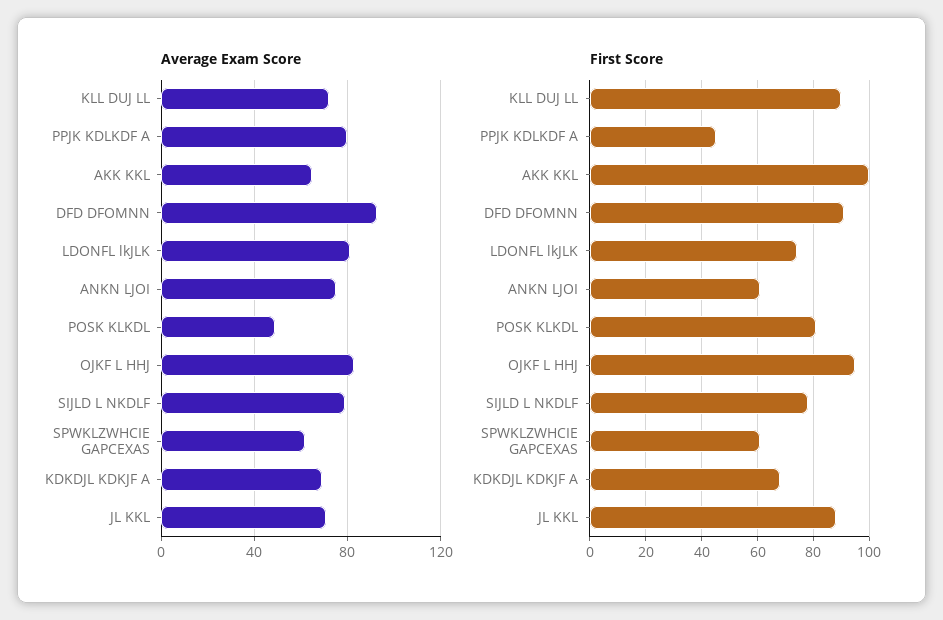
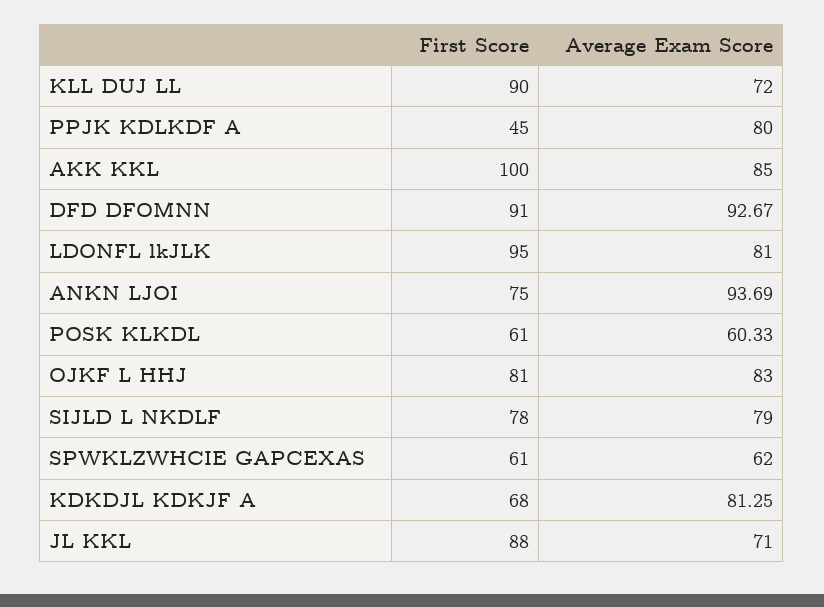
  {
    "Average Exam Score": {
      "KLL DUJ LL": 72,
      "PPJK KDLKDF A": 80,
-     "AKK KKL": 65,
+     "AKK KKL": 85,
      "DFD DFOMNN": 92.67,
      "LDONFL lkJLK": 81,
-     "ANKN LJOI": 75,
+     "ANKN LJOI": 93.69,
-     "POSK KLKDL": 50,
+     "POSK KLKDL": 60.33,
      "OJKF L HHJ": 83,
      "SIJLD L NKDLF": 79,
      "SPWKLZWHCIE GAPCEXAS": 62,
-     "KDKDJL KDKJF A": 70,
+     "KDKDJL KDKJF A": 81.25,
      "JL KKL": 71
    },
    "First Score": {
      "KLL DUJ LL": 90,
      "PPJK KDLKDF A": 45,
      "AKK KKL": 100,
      "DFD DFOMNN": 91,
-     "LDONFL lkJLK": 75,
+     "LDONFL lkJLK": 95,
-     "ANKN LJOI": 60,
+     "ANKN LJOI": 75,
-     "POSK KLKDL": 80,
+     "POSK KLKDL": 61,
-     "OJKF L HHJ": 95,
+     "OJKF L HHJ": 81,
      "SIJLD L NKDLF": 78,
      "SPWKLZWHCIE GAPCEXAS": 61,
      "KDKDJL KDKJF A": 68,
      "JL KKL": 88
    }
  }

